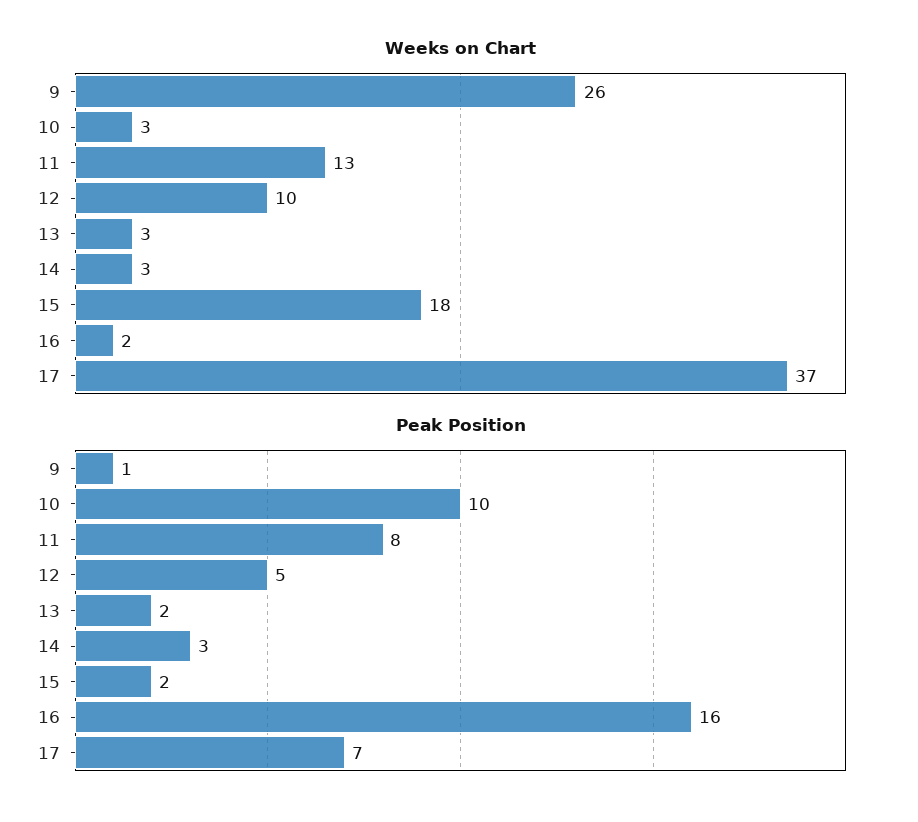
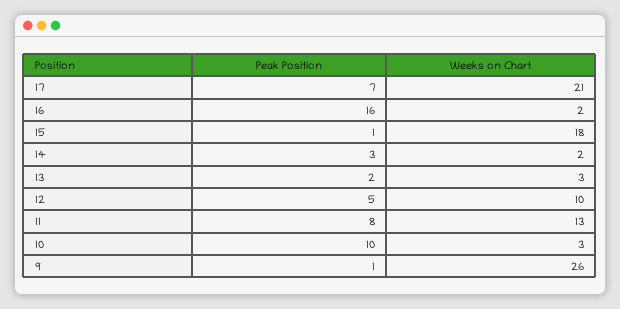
  {
    "Weeks on Chart": {
      "9": 26,
      "10": 3,
      "11": 13,
      "12": 10,
      "13": 3,
-     "14": 3,
+     "14": 2,
      "15": 18,
      "16": 2,
-     "17": 37
+     "17": 21
    },
    "Peak Position": {
      "9": 1,
      "10": 10,
      "11": 8,
      "12": 5,
      "13": 2,
      "14": 3,
-     "15": 2,
+     "15": 1,
      "16": 16,
      "17": 7
    }
  }

